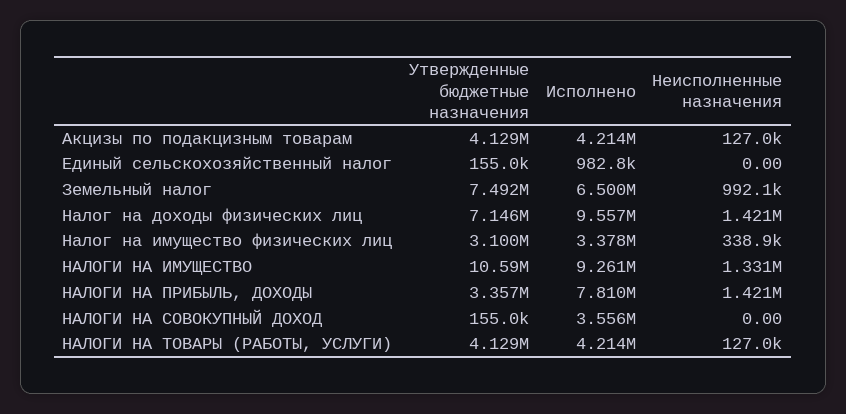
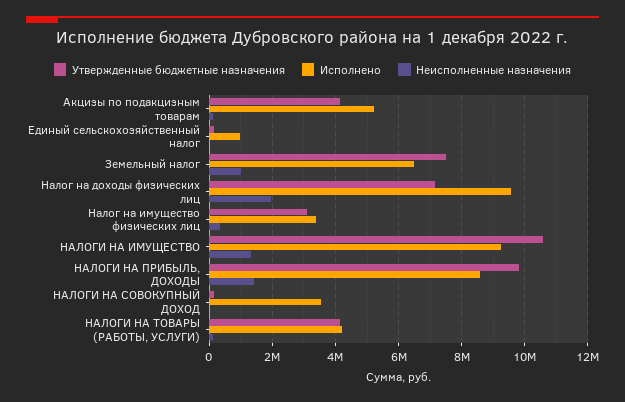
  {
    "Утвержденные бюджетные назначения": {
      "Акцизы по подакцизным товарам": 4129000,
      "Единый сельскохозяйственный налог": 155000,
      "Земельный налог": 7492000,
      "Налог на доходы физических лиц": 7146000,
      "Налог на имущество физических лиц": 3100000,
      "НАЛОГИ НА ИМУЩЕСТВО": 10590000,
-     "НАЛОГИ НА ПРИБЫЛЬ, ДОХОДЫ": 3357000,
+     "НАЛОГИ НА ПРИБЫЛЬ, ДОХОДЫ": 9800000,
      "НАЛОГИ НА СОВОКУПНЫЙ ДОХОД": 155000,
      "НАЛОГИ НА ТОВАРЫ (РАБОТЫ, УСЛУГИ)": 4129000
    },
    "Исполнено": {
-     "Акцизы по подакцизным товарам": 4214000,
+     "Акцизы по подакцизным товарам": 5200000,
      "Единый сельскохозяйственный налог": 982800,
      "Земельный налог": 6500000,
      "Налог на доходы физических лиц": 9557000,
      "Налог на имущество физических лиц": 3378000,
      "НАЛОГИ НА ИМУЩЕСТВО": 9261000,
-     "НАЛОГИ НА ПРИБЫЛЬ, ДОХОДЫ": 7810000,
+     "НАЛОГИ НА ПРИБЫЛЬ, ДОХОДЫ": 8600000,
      "НАЛОГИ НА СОВОКУПНЫЙ ДОХОД": 3556000,
      "НАЛОГИ НА ТОВАРЫ (РАБОТЫ, УСЛУГИ)": 4214000
    },
    "Неисполненные назначения": {
      "Акцизы по подакцизным товарам": 127000,
      "Единый сельскохозяйственный налог": 0,
      "Земельный налог": 992100,
-     "Налог на доходы физических лиц": 1421000,
+     "Налог на доходы физических лиц": 2000000,
      "Налог на имущество физических лиц": 338900,
      "НАЛОГИ НА ИМУЩЕСТВО": 1331000,
      "НАЛОГИ НА ПРИБЫЛЬ, ДОХОДЫ": 1421000,
      "НАЛОГИ НА СОВОКУПНЫЙ ДОХОД": 0,
      "НАЛОГИ НА ТОВАРЫ (РАБОТЫ, УСЛУГИ)": 127000
    }
  }

